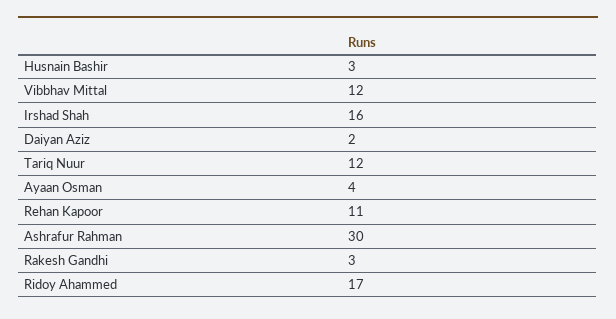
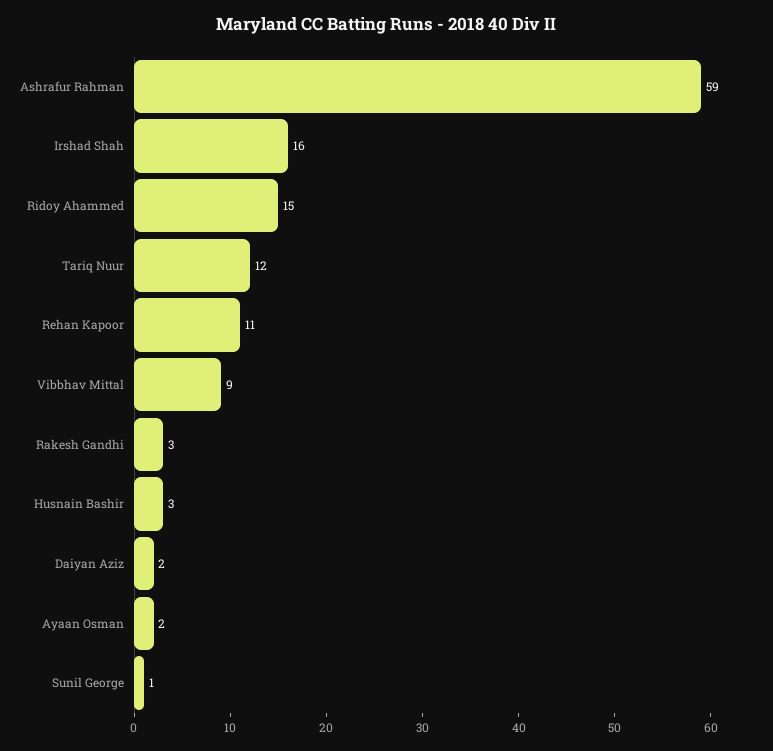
  {
    "Husnain Bashir": 3,
-   "Vibbhav Mittal": 12,
+   "Vibbhav Mittal": 9,
    "Irshad Shah": 16,
    "Daiyan Aziz": 2,
    "Tariq Nuur": 12,
-   "Ayaan Osman": 4,
+   "Ayaan Osman": 2,
    "Rehan Kapoor": 11,
-   "Ashrafur Rahman": 30,
+   "Ashrafur Rahman": 59,
    "Rakesh Gandhi": 3,
-   "Ridoy Ahammed": 17
+   "Ridoy Ahammed": 15,
+   "Sunil George": 1
  }

